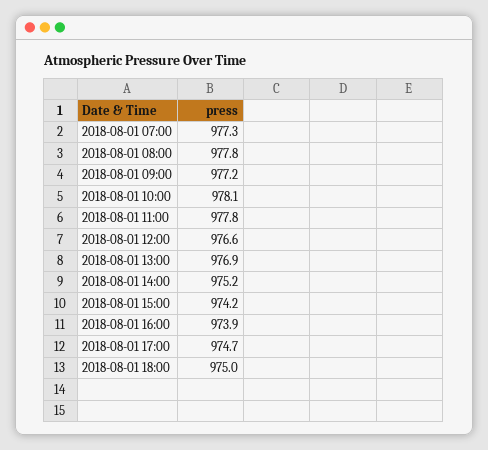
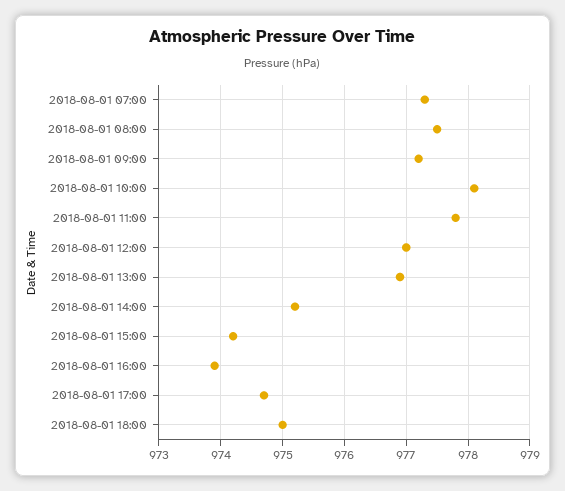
  {
    "2018-08-01 07:00": 977.3,
-   "2018-08-01 08:00": 977.8,
+   "2018-08-01 08:00": 977.5,
    "2018-08-01 09:00": 977.2,
    "2018-08-01 10:00": 978.1,
    "2018-08-01 11:00": 977.8,
-   "2018-08-01 12:00": 976.6,
+   "2018-08-01 12:00": 977,
    "2018-08-01 13:00": 976.9,
    "2018-08-01 14:00": 975.2,
    "2018-08-01 15:00": 974.2,
    "2018-08-01 16:00": 973.9,
    "2018-08-01 17:00": 974.7,
    "2018-08-01 18:00": 975
  }

